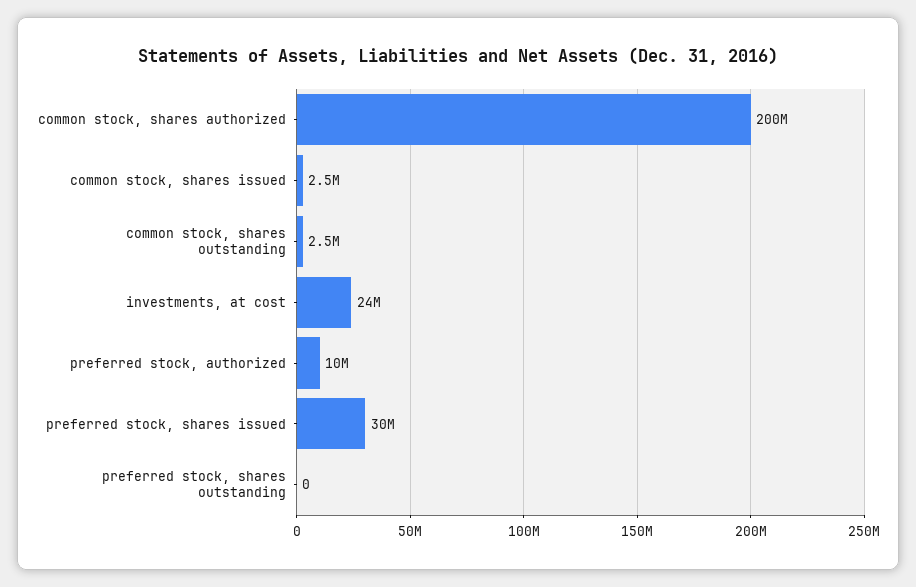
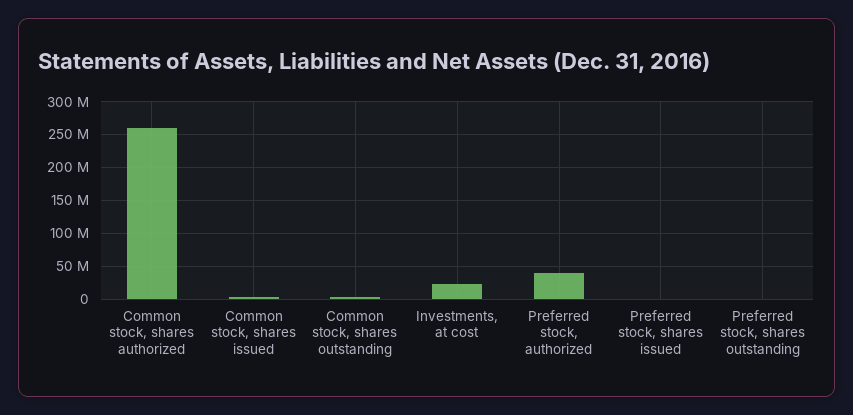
  {
-   "common stock, shares authorized": 200000000,
+   "common stock, shares authorized": 260000000,
    "common stock, shares issued": 2500000,
    "common stock, shares outstanding": 2500000,
    "investments, at cost": 24000000,
-   "preferred stock, authorized": 10000000,
+   "preferred stock, authorized": 40000000,
-   "preferred stock, shares issued": 30000000,
+   "preferred stock, shares issued": 0,
    "preferred stock, shares outstanding": 0
  }

